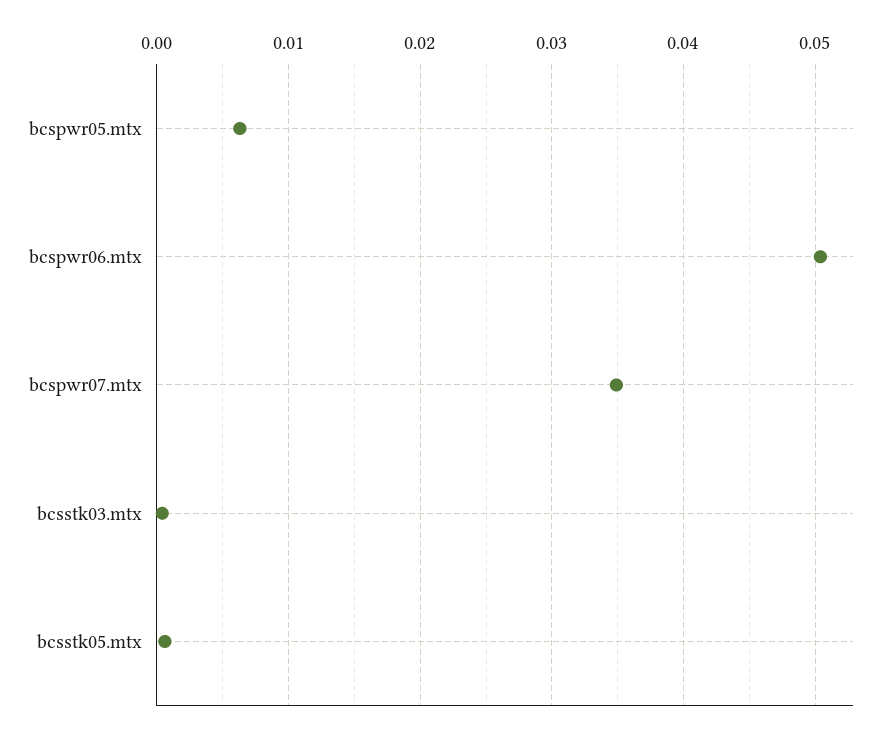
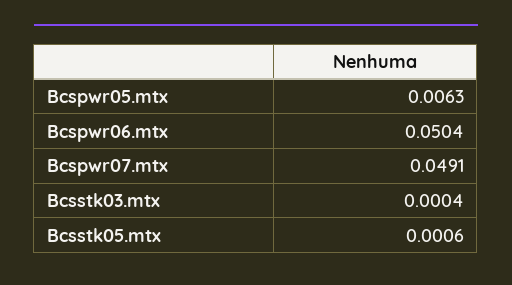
  {
    "bcspwr05.mtx": 0.0063,
    "bcspwr06.mtx": 0.0504,
-   "bcspwr07.mtx": 0.035,
+   "bcspwr07.mtx": 0.0491,
    "bcsstk03.mtx": 0.0004,
    "bcsstk05.mtx": 0.0006
  }

